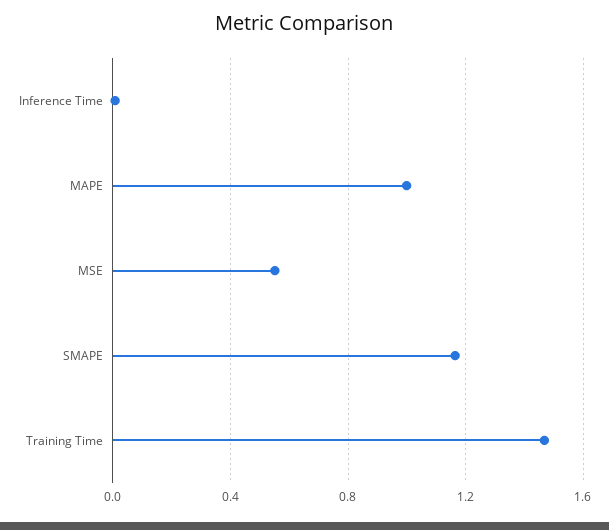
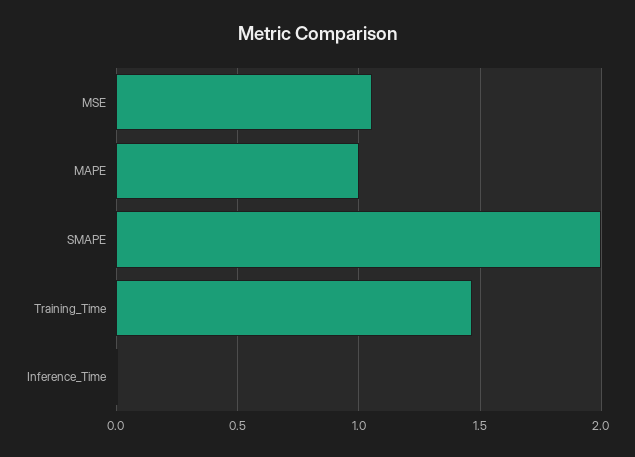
  {
    "Inference Time": 0,
    "MAPE": 1,
-   "MSE": 0.55,
+   "MSE": 1.05,
-   "SMAPE": 1.15,
+   "SMAPE": 2,
    "Training Time": 1.45
  }

